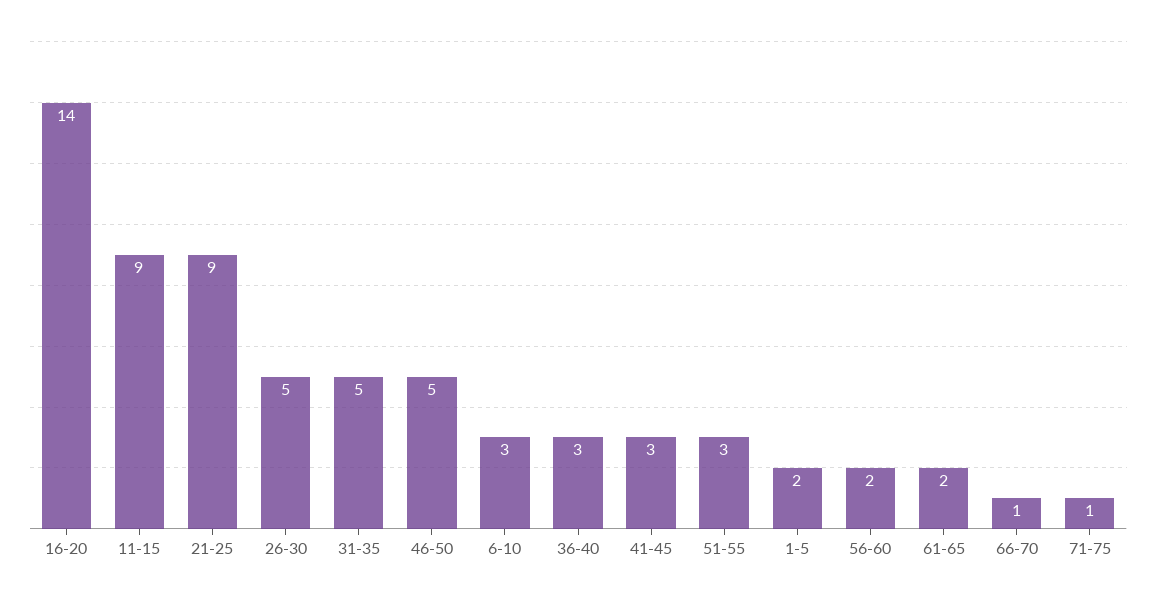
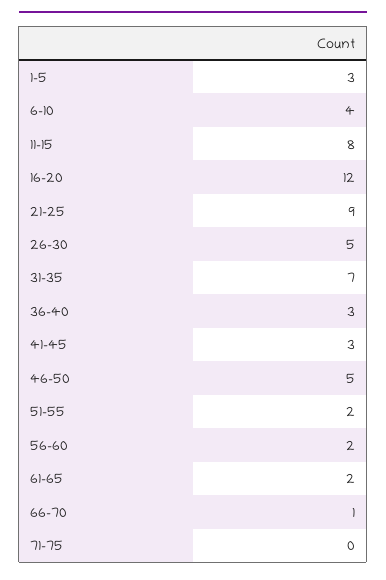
  {
-   "16-20": 14,
+   "16-20": 12,
-   "11-15": 9,
+   "11-15": 8,
    "21-25": 9,
    "26-30": 5,
-   "31-35": 5,
+   "31-35": 7,
    "46-50": 5,
-   "6-10": 3,
+   "6-10": 4,
    "36-40": 3,
    "41-45": 3,
-   "51-55": 3,
+   "51-55": 2,
-   "1-5": 2,
+   "1-5": 3,
    "56-60": 2,
    "61-65": 2,
    "66-70": 1,
-   "71-75": 1
+   "71-75": 0
  }

